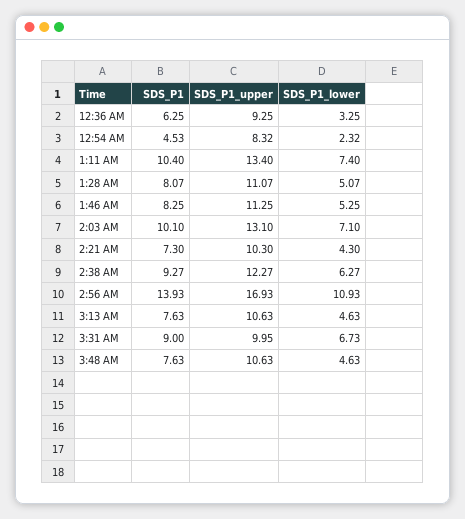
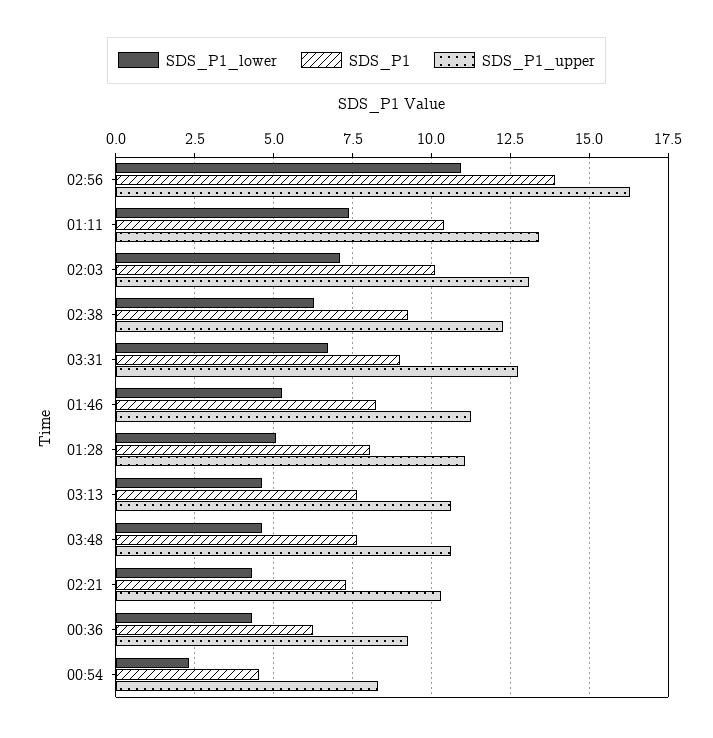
  {
    "SDS_P1": {
      "12:36 AM": 6.25,
      "12:54 AM": 4.53,
      "1:11 AM": 10.4,
      "1:28 AM": 8.07,
      "1:46 AM": 8.25,
      "2:03 AM": 10.1,
      "2:21 AM": 7.3,
      "2:38 AM": 9.27,
      "2:56 AM": 13.93,
      "3:13 AM": 7.63,
      "3:31 AM": 9,
      "3:48 AM": 7.63
    },
    "SDS_P1_upper": {
      "12:36 AM": 9.25,
      "12:54 AM": 8.32,
      "1:11 AM": 13.4,
      "1:28 AM": 11.07,
      "1:46 AM": 11.25,
      "2:03 AM": 13.1,
      "2:21 AM": 10.3,
      "2:38 AM": 12.27,
-     "2:56 AM": 16.93,
+     "2:56 AM": 16.25,
      "3:13 AM": 10.63,
-     "3:31 AM": 9.95,
+     "3:31 AM": 12.75,
      "3:48 AM": 10.63
    },
    "SDS_P1_lower": {
-     "12:36 AM": 3.25,
+     "12:36 AM": 4.25,
      "12:54 AM": 2.32,
      "1:11 AM": 7.4,
      "1:28 AM": 5.07,
      "1:46 AM": 5.25,
      "2:03 AM": 7.1,
      "2:21 AM": 4.3,
      "2:38 AM": 6.27,
      "2:56 AM": 10.93,
      "3:13 AM": 4.63,
      "3:31 AM": 6.73,
      "3:48 AM": 4.63
    }
  }

